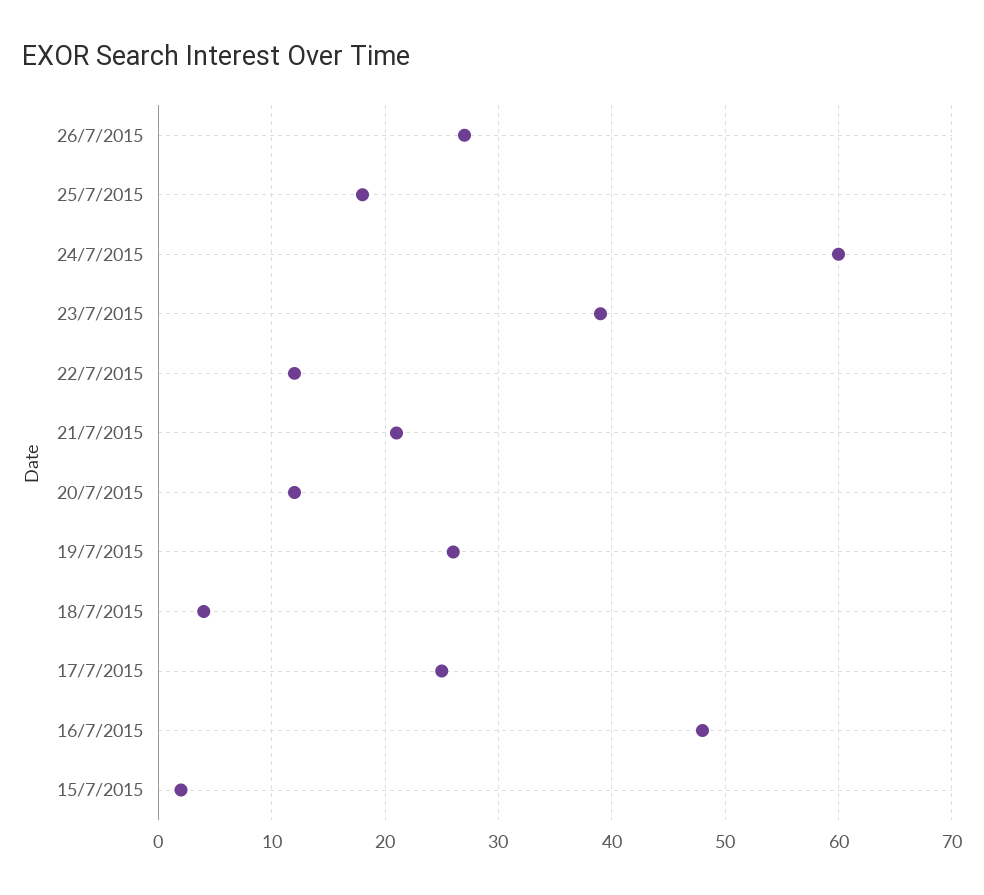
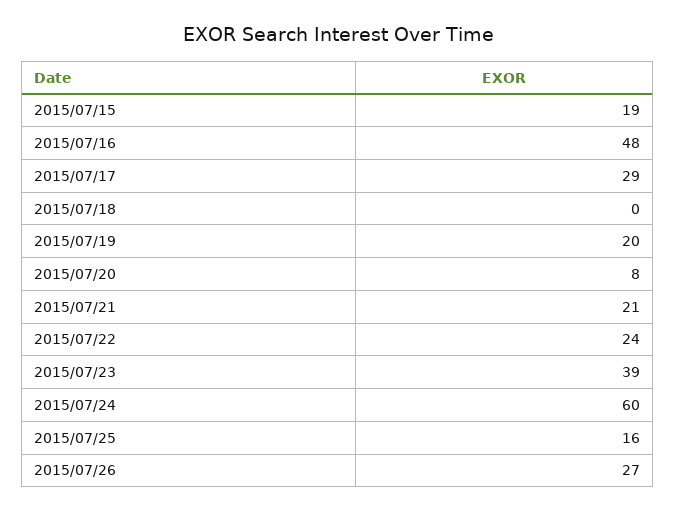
  {
    "26/7/2015": 27,
-   "25/7/2015": 18,
+   "25/7/2015": 16,
    "24/7/2015": 60,
    "23/7/2015": 39,
-   "22/7/2015": 12,
+   "22/7/2015": 24,
    "21/7/2015": 21,
-   "20/7/2015": 12,
+   "20/7/2015": 8,
-   "19/7/2015": 26,
+   "19/7/2015": 20,
-   "18/7/2015": 4,
+   "18/7/2015": 0,
-   "17/7/2015": 25,
+   "17/7/2015": 29,
    "16/7/2015": 48,
-   "15/7/2015": 2
+   "15/7/2015": 19
  }

